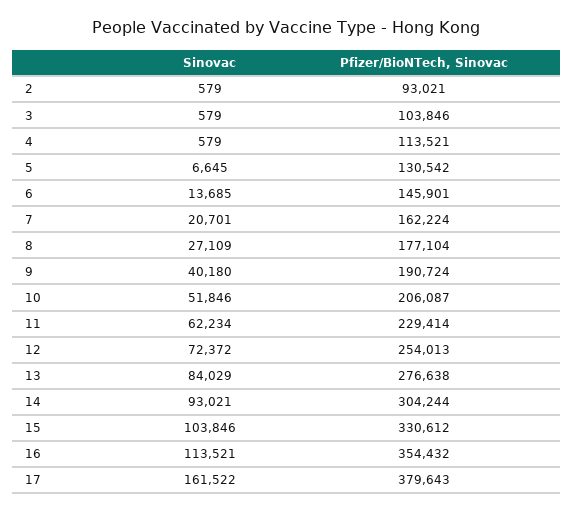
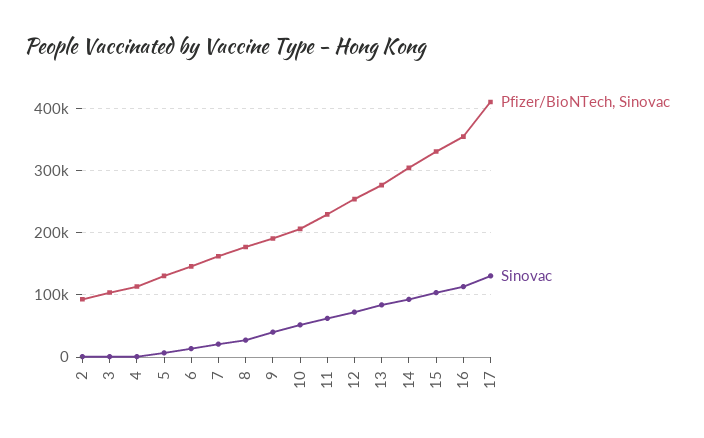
  {
    "Sinovac": {
      "2": 579,
      "3": 579,
      "4": 579,
      "5": 6645,
      "6": 13685,
      "7": 20701,
      "8": 27109,
      "9": 40180,
      "10": 51846,
      "11": 62234,
      "12": 72372,
      "13": 84029,
      "14": 93021,
      "15": 103846,
      "16": 113521,
-     "17": 161522
+     "17": 130000
    },
    "Pfizer/BioNTech, Sinovac": {
      "2": 93021,
      "3": 103846,
      "4": 113521,
      "5": 130542,
      "6": 145901,
      "7": 162224,
      "8": 177104,
      "9": 190724,
      "10": 206087,
      "11": 229414,
      "12": 254013,
      "13": 276638,
      "14": 304244,
      "15": 330612,
      "16": 354432,
-     "17": 379643
+     "17": 410000
    }
  }

